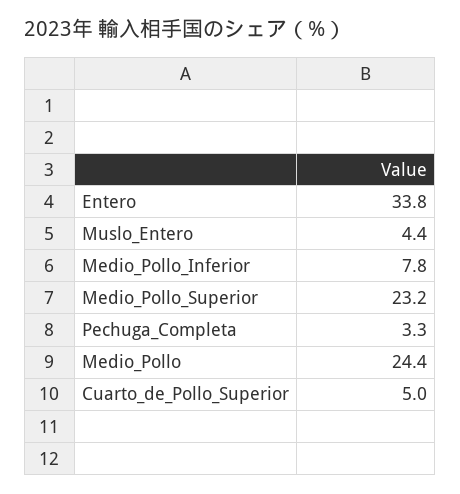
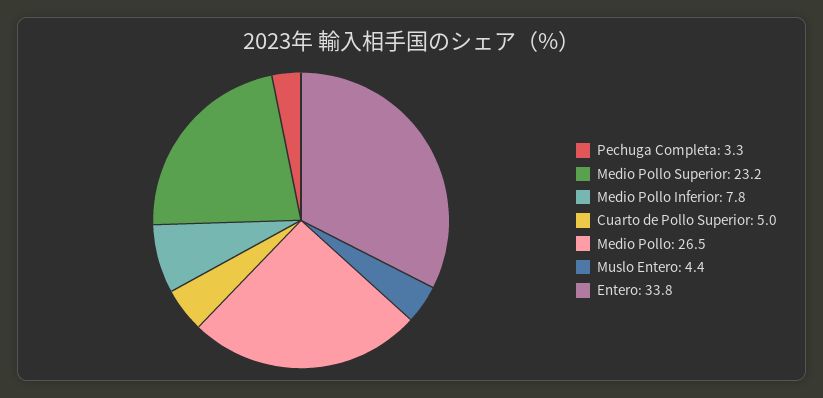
  {
    "Entero": 33.8,
    "Muslo_Entero": 4.4,
    "Medio_Pollo_Inferior": 7.8,
    "Medio_Pollo_Superior": 23.2,
    "Pechuga_Completa": 3.3,
-   "Medio_Pollo": 24.4,
+   "Medio_Pollo": 26.5,
    "Cuarto_de_Pollo_Superior": 5
  }

